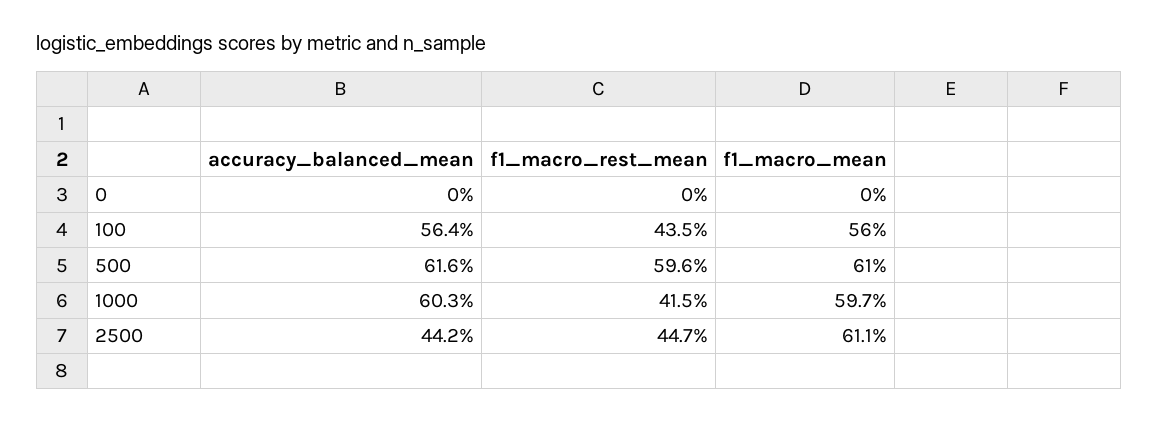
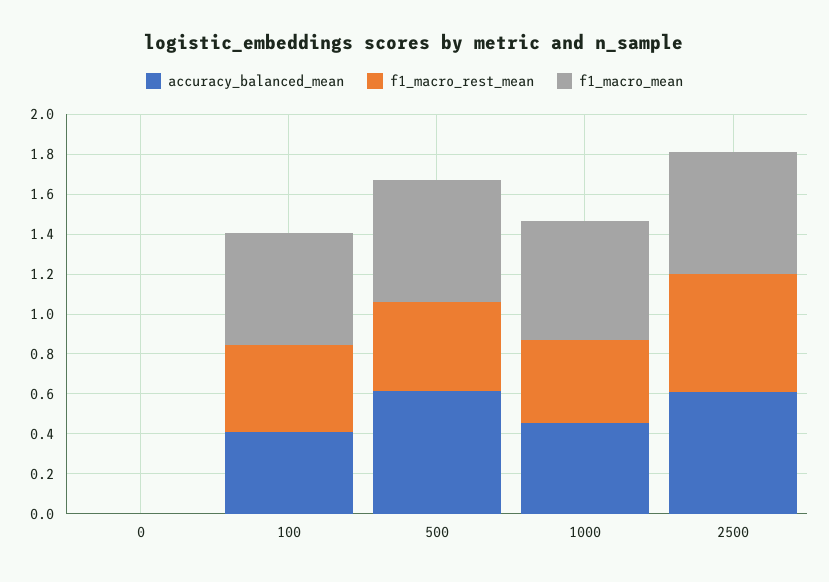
  {
    "accuracy_balanced_mean": {
      "0": 0,
-     "100": 0.564,
+     "100": 0.4,
      "500": 0.616,
-     "1000": 0.603,
+     "1000": 0.45,
-     "2500": 0.442
+     "2500": 0.6
    },
    "f1_macro_rest_mean": {
      "0": 0,
      "100": 0.435,
-     "500": 0.596,
+     "500": 0.45,
      "1000": 0.415,
-     "2500": 0.447
+     "2500": 0.6
    },
    "f1_macro_mean": {
      "0": 0,
      "100": 0.56,
      "500": 0.61,
      "1000": 0.597,
      "2500": 0.611
    }
  }

